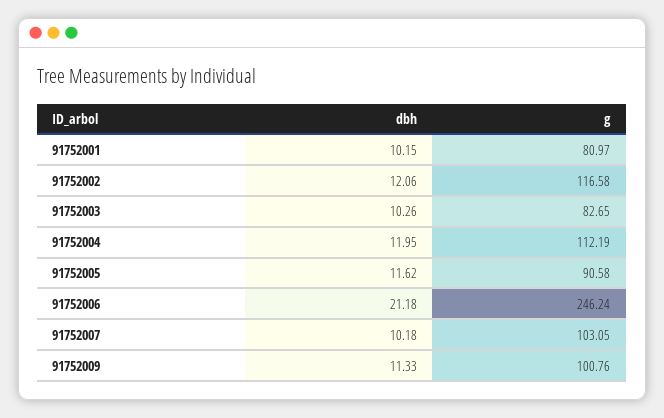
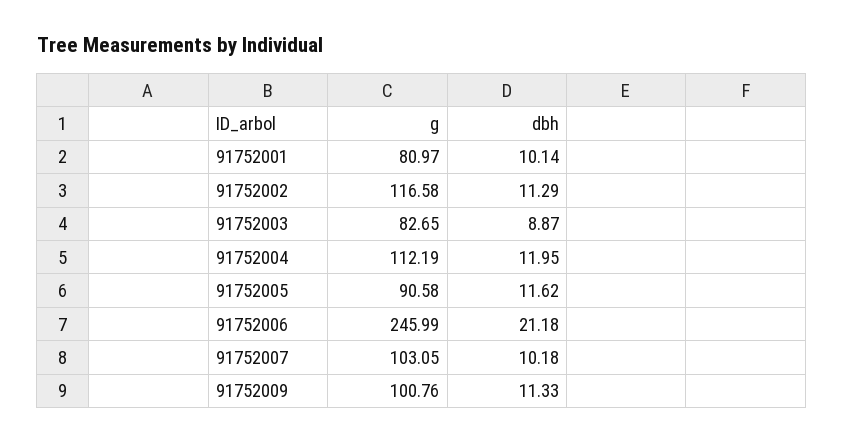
  {
    "dbh": {
-     "91752001": 10.15,
+     "91752001": 10.14,
-     "91752002": 12.06,
+     "91752002": 11.29,
-     "91752003": 10.26,
+     "91752003": 8.87,
      "91752004": 11.95,
      "91752005": 11.62,
      "91752006": 21.18,
      "91752007": 10.18,
      "91752009": 11.33
    },
    "g": {
      "91752001": 80.97,
      "91752002": 116.58,
      "91752003": 82.65,
      "91752004": 112.19,
      "91752005": 90.58,
-     "91752006": 246.24,
+     "91752006": 245.99,
      "91752007": 103.05,
      "91752009": 100.76
    }
  }

